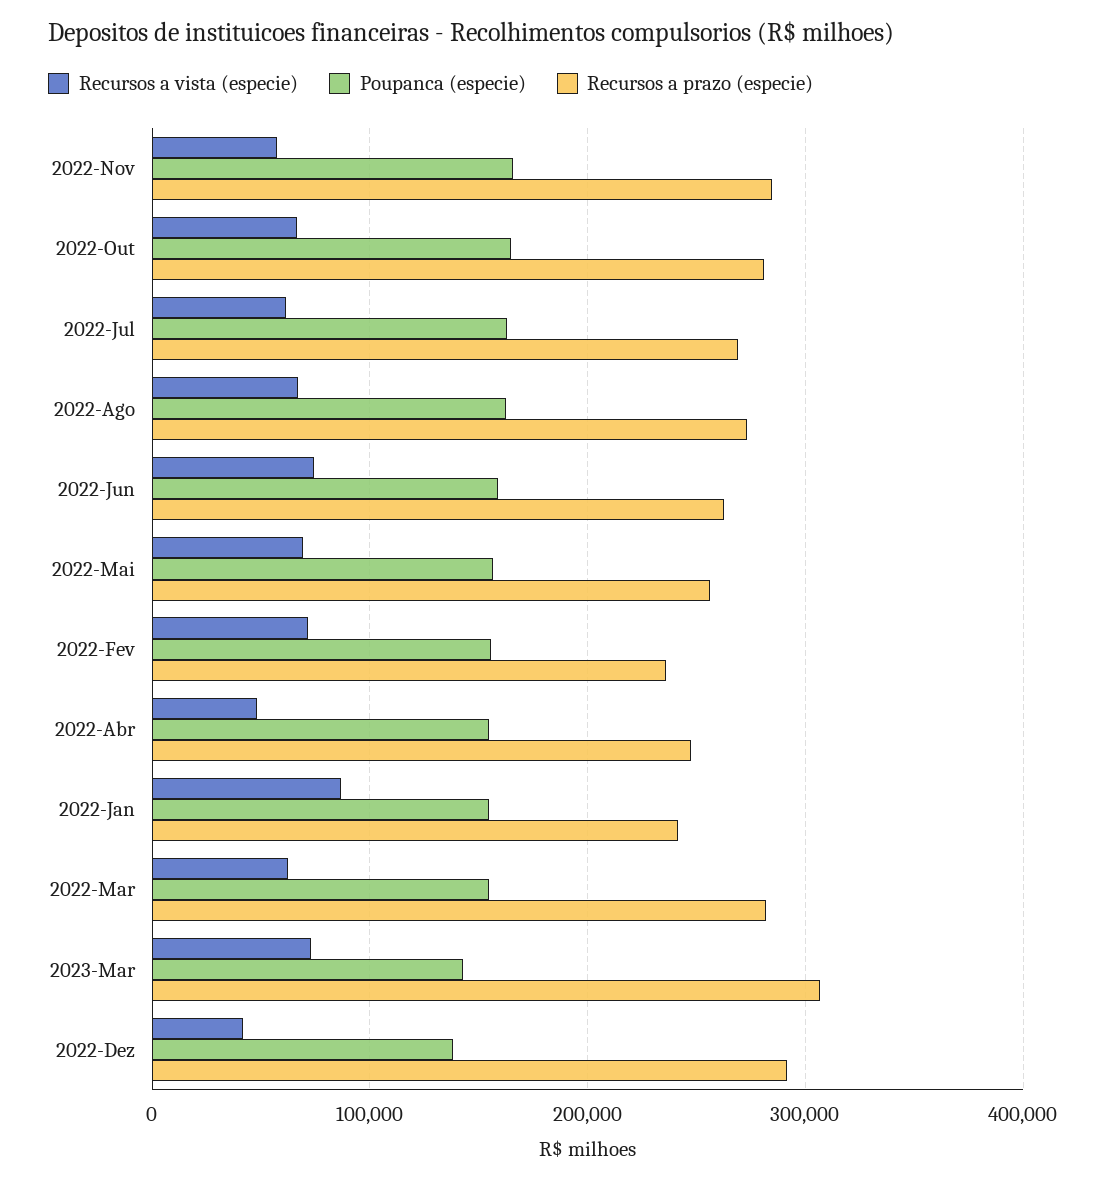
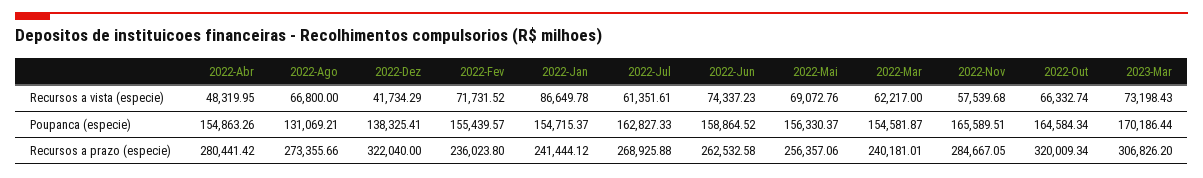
  {
    "Recursos a vista (especie)": {
      "2022-Nov": 57539.68,
      "2022-Out": 66332.74,
      "2022-Jul": 61351.61,
      "2022-Ago": 66800,
      "2022-Jun": 74337.23,
      "2022-Mai": 69072.76,
      "2022-Fev": 71731.52,
      "2022-Abr": 48319.95,
      "2022-Jan": 86649.78,
      "2022-Mar": 62217,
      "2023-Mar": 73198.43,
      "2022-Dez": 41734.29
    },
    "Poupanca (especie)": {
      "2022-Nov": 165589.51,
      "2022-Out": 164584.34,
      "2022-Jul": 162827.33,
-     "2022-Ago": 160000,
+     "2022-Ago": 131069.21,
      "2022-Jun": 158864.52,
      "2022-Mai": 156330.37,
      "2022-Fev": 155439.57,
      "2022-Abr": 154863.26,
      "2022-Jan": 154715.37,
      "2022-Mar": 154581.87,
-     "2023-Mar": 140000,
+     "2023-Mar": 170186.44,
      "2022-Dez": 138325.41
    },
    "Recursos a prazo (especie)": {
      "2022-Nov": 284667.05,
-     "2022-Out": 280000,
+     "2022-Out": 320009.34,
      "2022-Jul": 268925.88,
      "2022-Ago": 273355.66,
      "2022-Jun": 262532.58,
      "2022-Mai": 256357.06,
      "2022-Fev": 236023.8,
-     "2022-Abr": 250000,
+     "2022-Abr": 280441.42,
      "2022-Jan": 241444.12,
-     "2022-Mar": 280000,
+     "2022-Mar": 240181.01,
      "2023-Mar": 306826.2,
-     "2022-Dez": 290000
+     "2022-Dez": 322040
    }
  }

